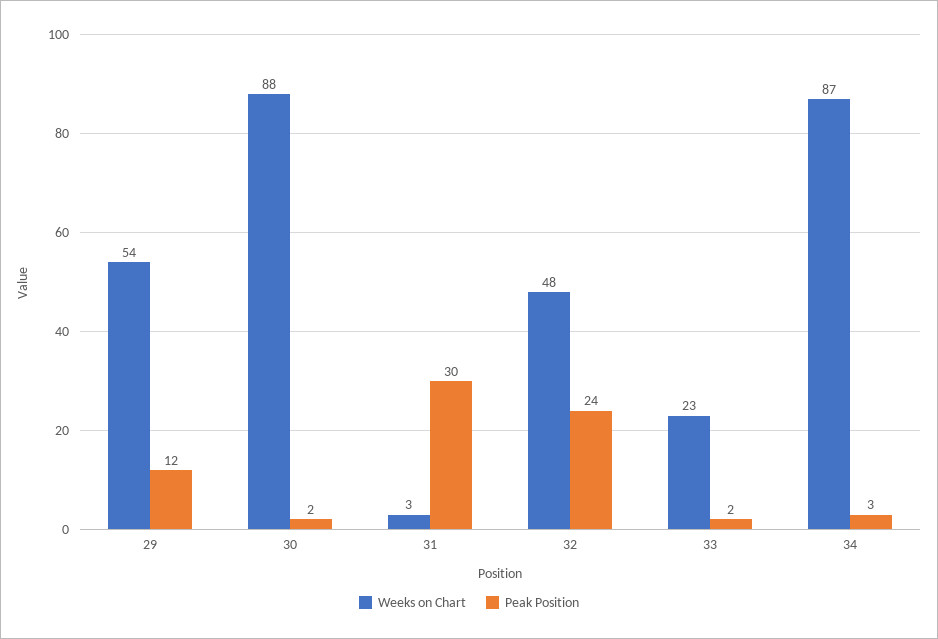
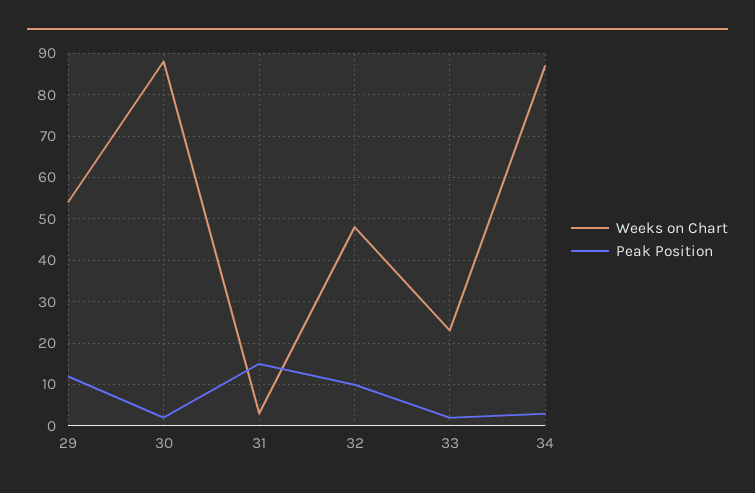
  {
    "Weeks on Chart": {
      "29": 54,
      "30": 88,
      "31": 3,
      "32": 48,
      "33": 23,
      "34": 87
    },
    "Peak Position": {
      "29": 12,
      "30": 2,
-     "31": 30,
+     "31": 15,
-     "32": 24,
+     "32": 10,
      "33": 2,
      "34": 3
    }
  }

